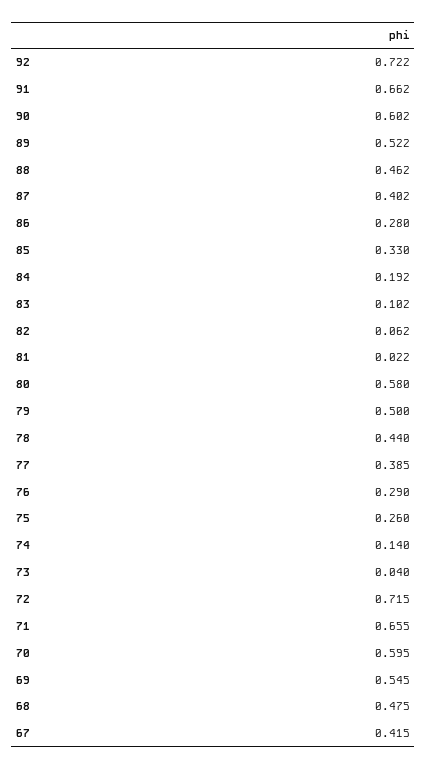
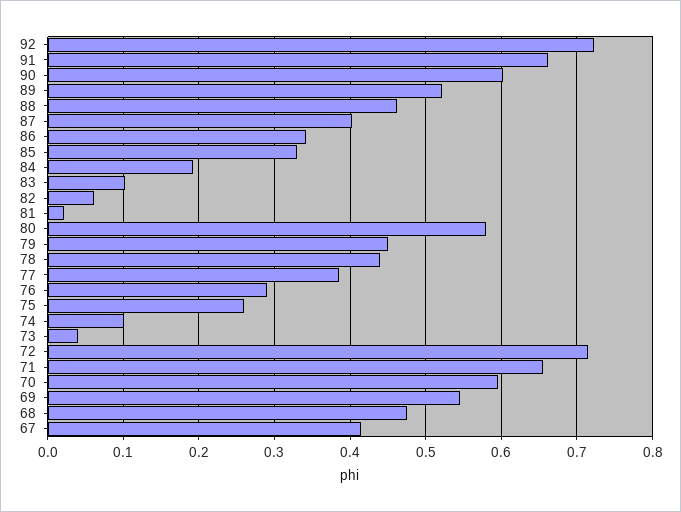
  {
    "92": 0.722,
    "91": 0.662,
    "90": 0.602,
    "89": 0.522,
    "88": 0.462,
    "87": 0.402,
-   "86": 0.28,
+   "86": 0.34,
    "85": 0.33,
    "84": 0.192,
    "83": 0.102,
    "82": 0.062,
    "81": 0.022,
    "80": 0.58,
-   "79": 0.5,
+   "79": 0.45,
    "78": 0.44,
    "77": 0.385,
    "76": 0.29,
    "75": 0.26,
-   "74": 0.14,
+   "74": 0.1,
    "73": 0.04,
    "72": 0.715,
    "71": 0.655,
    "70": 0.595,
    "69": 0.545,
    "68": 0.475,
    "67": 0.415
  }

